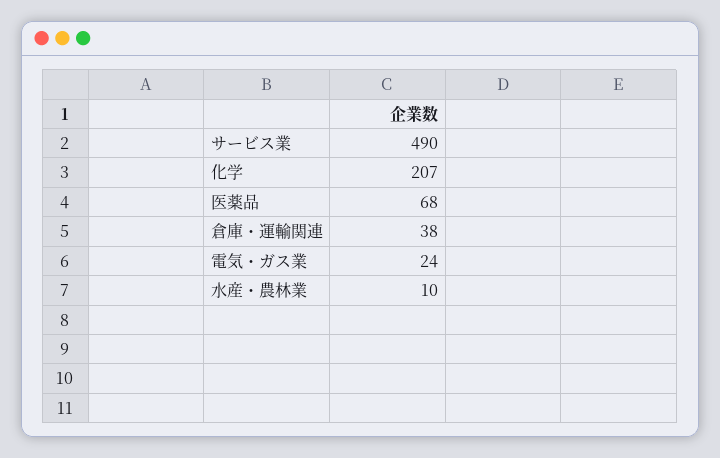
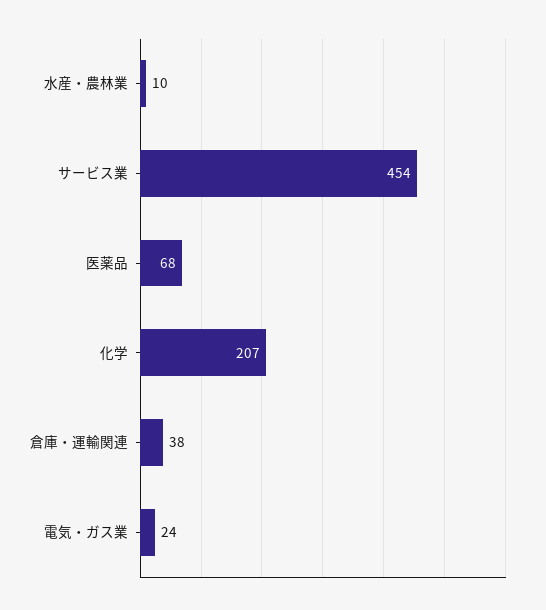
  {
-   "サービス業": 490,
+   "サービス業": 454,
    "化学": 207,
    "医薬品": 68,
    "倉庫・運輸関連": 38,
    "電気・ガス業": 24,
    "水産・農林業": 10
  }

